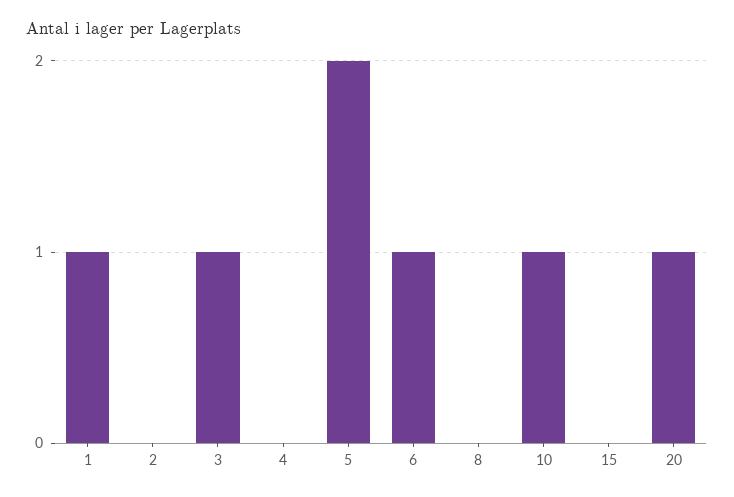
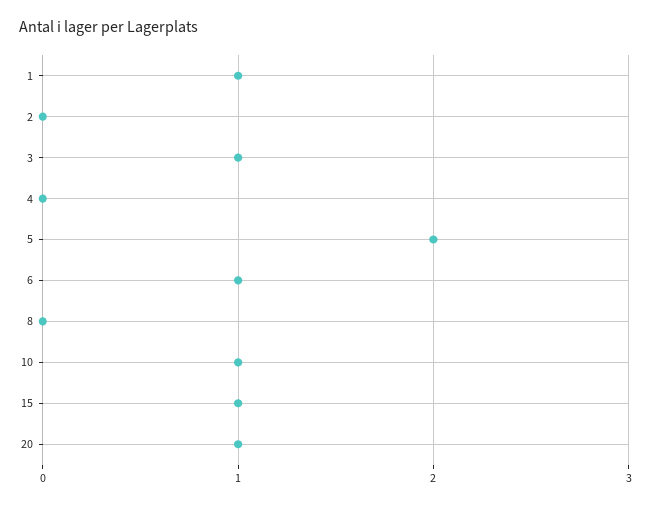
  {
    "1": 1,
    "2": 0,
    "3": 1,
    "4": 0,
    "5": 2,
    "6": 1,
    "8": 0,
    "10": 1,
-   "15": 0,
+   "15": 1,
    "20": 1
  }

